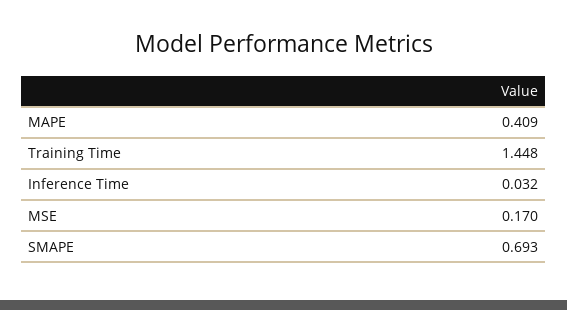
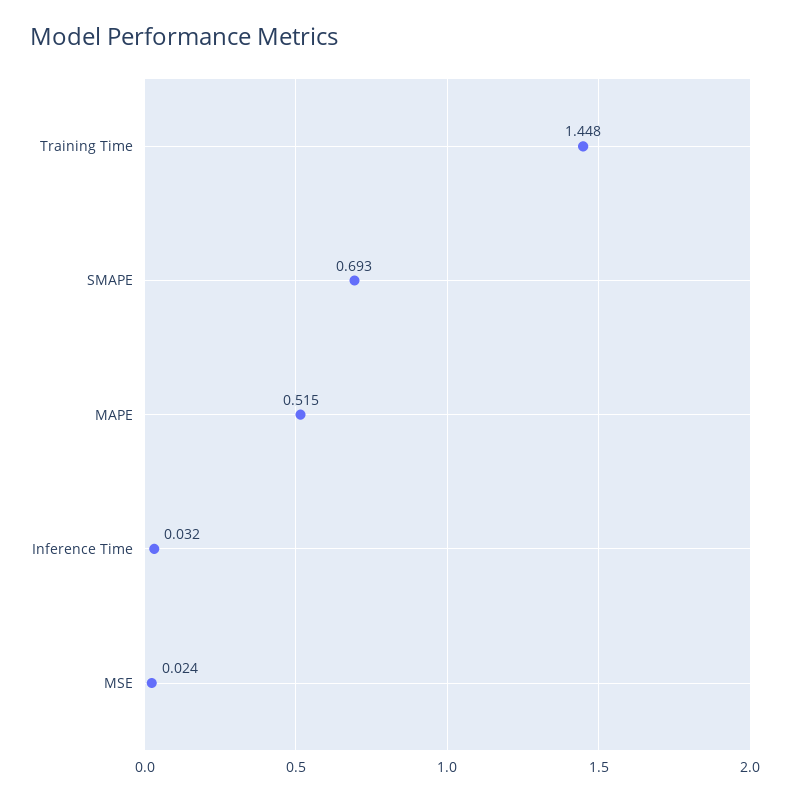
  {
-   "MAPE": 0.409,
+   "MAPE": 0.515,
    "Training Time": 1.448,
    "Inference Time": 0.032,
-   "MSE": 0.17,
+   "MSE": 0.024,
    "SMAPE": 0.693
  }

